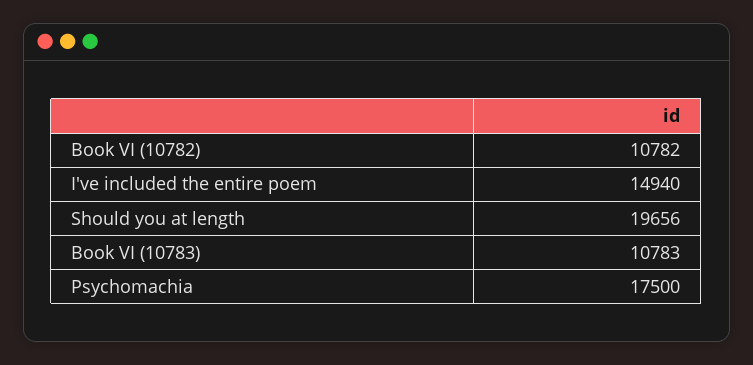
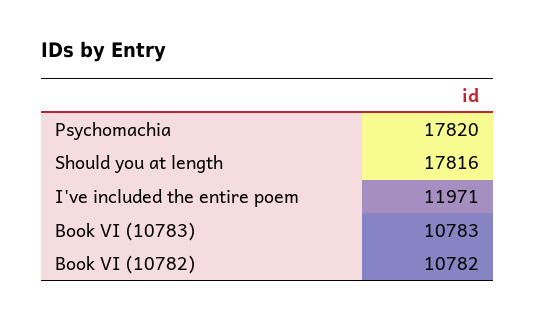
  {
    "Book VI (10782)": 10782,
-   "I've included the entire poem": 14940,
+   "I've included the entire poem": 11971,
-   "Should you at length": 19656,
+   "Should you at length": 17816,
    "Book VI (10783)": 10783,
-   "Psychomachia": 17500
+   "Psychomachia": 17820
  }

